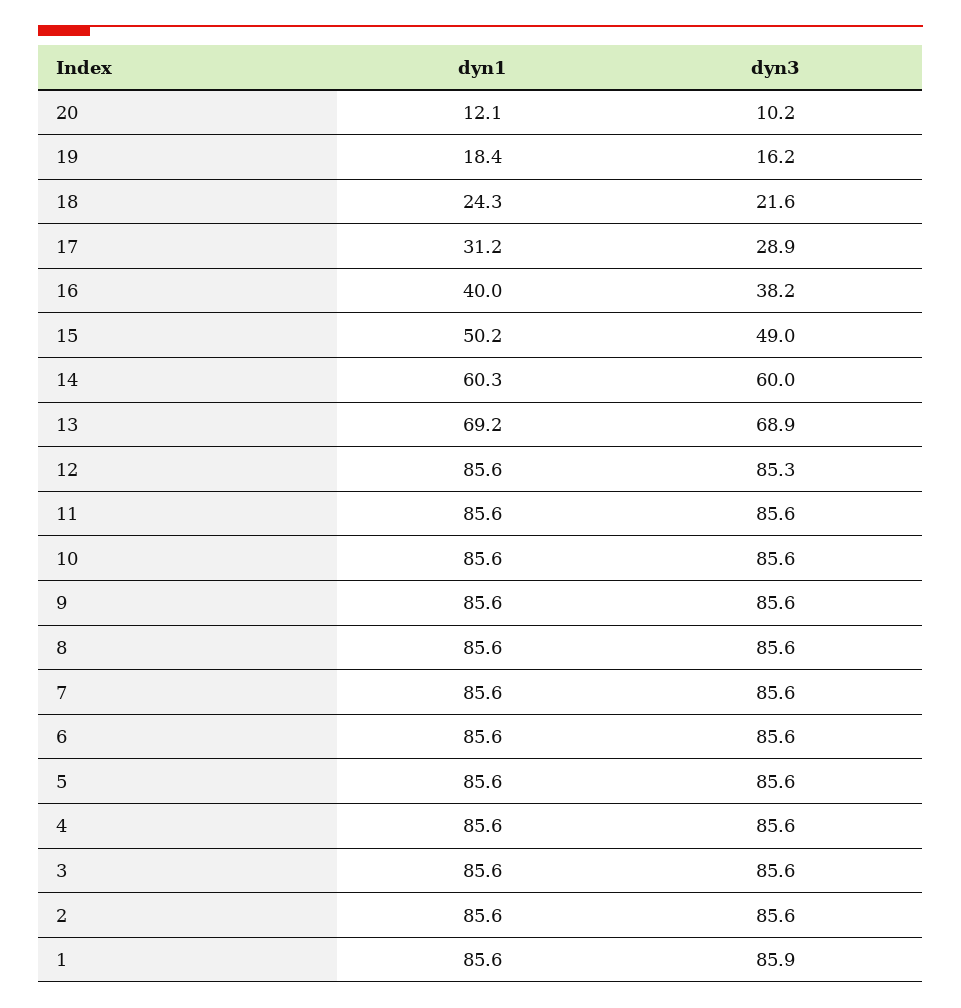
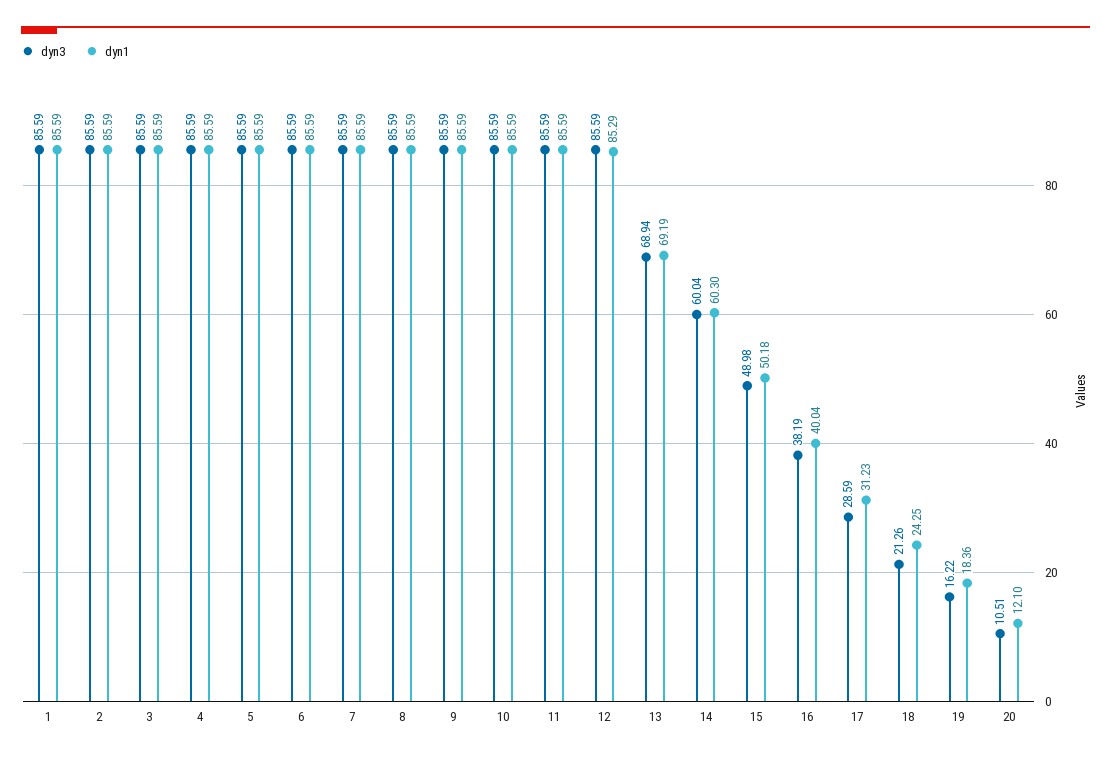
  {
    "dyn1": {
      "20": 12.1,
      "19": 18.36,
      "18": 24.25,
      "17": 31.23,
      "16": 40.04,
      "15": 50.18,
      "14": 60.3,
      "13": 69.19,
-     "12": 85.6,
+     "12": 85.29,
      "11": 85.59,
      "10": 85.59,
      "9": 85.59,
      "8": 85.59,
      "7": 85.59,
      "6": 85.59,
      "5": 85.59,
      "4": 85.59,
      "3": 85.59,
      "2": 85.59,
      "1": 85.59
    },
    "dyn3": {
-     "20": 10.2,
+     "20": 10.51,
      "19": 16.22,
-     "18": 21.6,
+     "18": 21.26,
-     "17": 28.9,
+     "17": 28.59,
      "16": 38.19,
      "15": 48.98,
      "14": 60.04,
      "13": 68.94,
-     "12": 85.3,
+     "12": 85.59,
      "11": 85.59,
      "10": 85.59,
      "9": 85.59,
      "8": 85.59,
      "7": 85.59,
      "6": 85.59,
      "5": 85.59,
      "4": 85.59,
      "3": 85.59,
      "2": 85.59,
-     "1": 85.9
+     "1": 85.59
    }
  }

